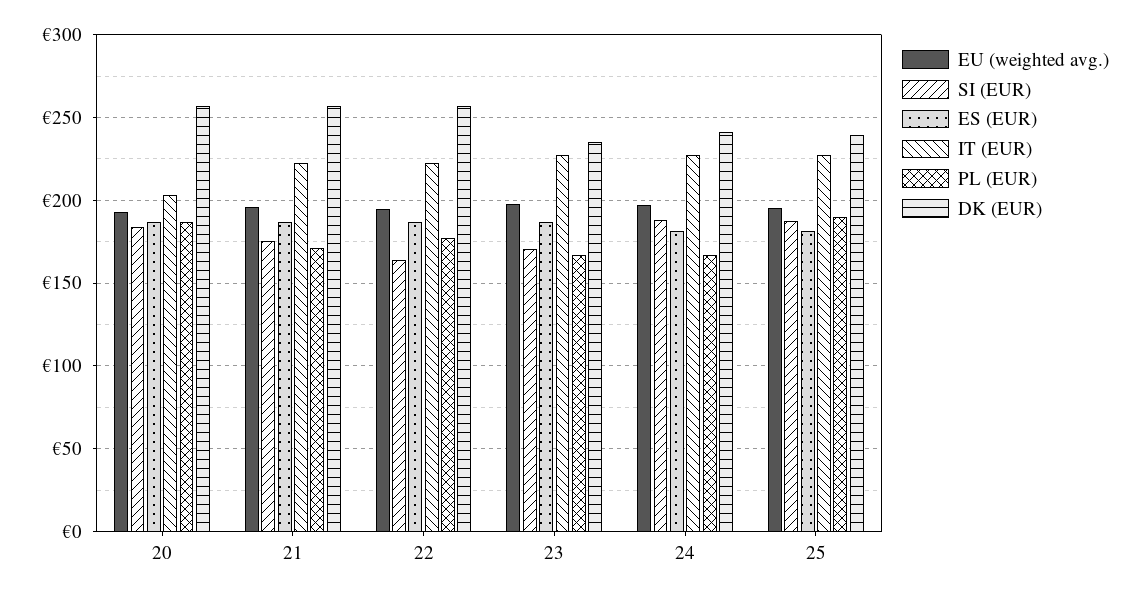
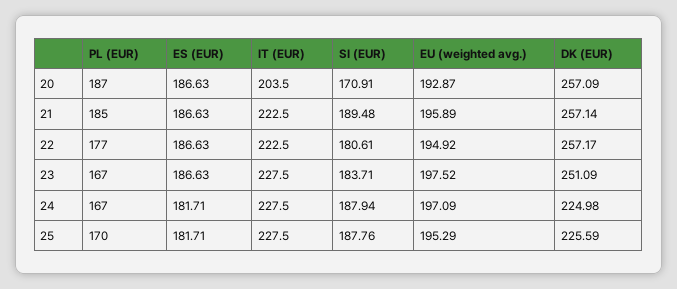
  {
    "EU (weighted avg.)": {
      "20": 192.87,
      "21": 195.89,
      "22": 194.92,
      "23": 197.52,
      "24": 197.09,
      "25": 195.29
    },
    "SI (EUR)": {
-     "20": 185,
+     "20": 170.91,
-     "21": 175,
+     "21": 189.48,
-     "22": 165,
+     "22": 180.61,
-     "23": 170,
+     "23": 183.71,
      "24": 187.94,
      "25": 187.76
    },
    "ES (EUR)": {
      "20": 186.63,
      "21": 186.63,
      "22": 186.63,
      "23": 186.63,
      "24": 181.71,
      "25": 181.71
    },
    "IT (EUR)": {
      "20": 203.5,
      "21": 222.5,
      "22": 222.5,
      "23": 227.5,
      "24": 227.5,
      "25": 227.5
    },
    "PL (EUR)": {
      "20": 187,
-     "21": 170,
+     "21": 185,
      "22": 177,
      "23": 167,
      "24": 167,
-     "25": 190
+     "25": 170
    },
    "DK (EUR)": {
      "20": 257.09,
      "21": 257.14,
      "22": 257.17,
-     "23": 235,
+     "23": 251.09,
-     "24": 240,
+     "24": 224.98,
-     "25": 240
+     "25": 225.59
    }
  }

